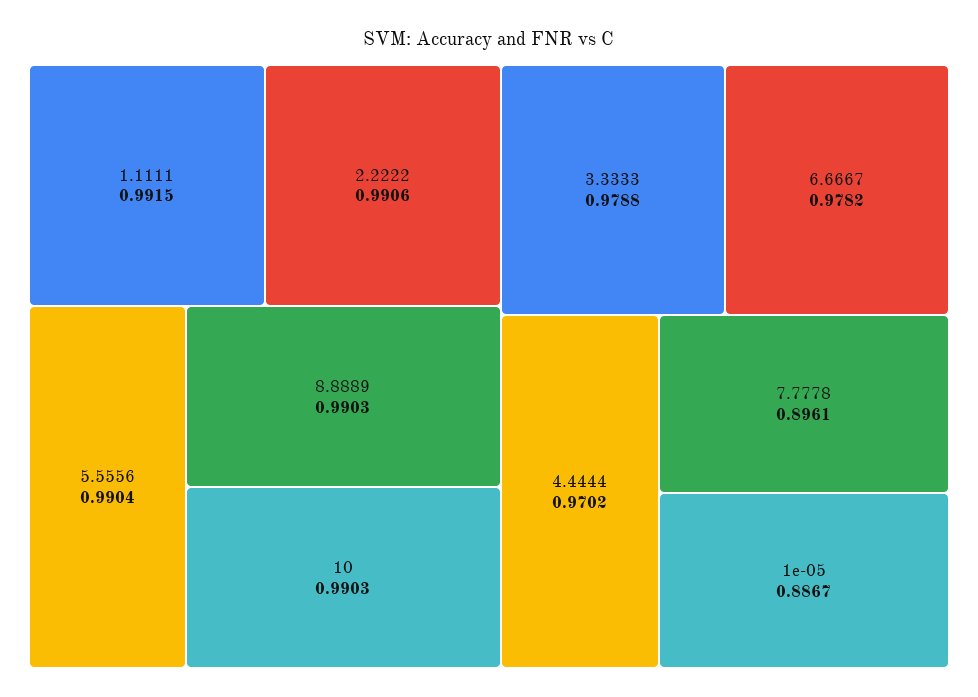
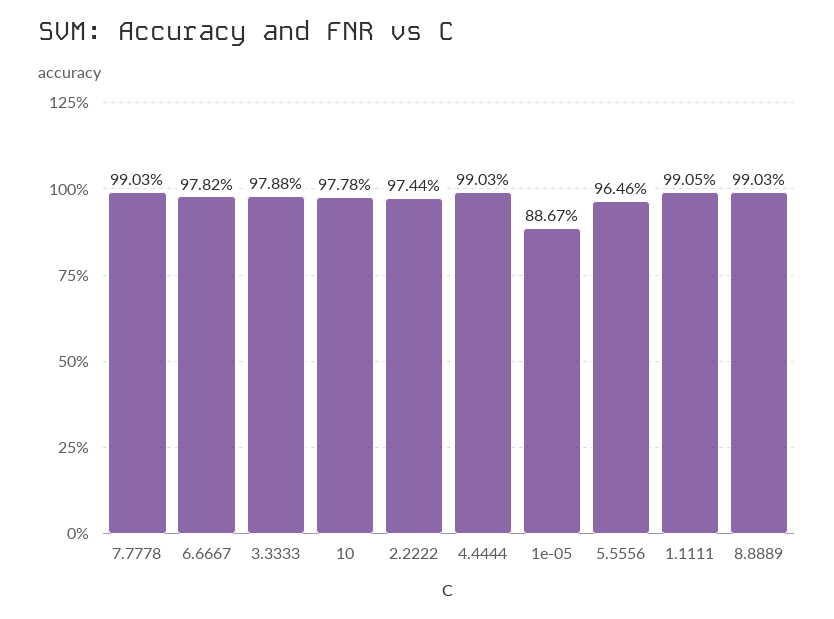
  {
-   "1.1111": 0.9915,
+   "1.1111": 0.9905,
-   "2.2222": 0.9906,
+   "2.2222": 0.9744,
-   "5.5556": 0.9904,
+   "5.5556": 0.9646,
    "8.8889": 0.9903,
-   "10": 0.9903,
+   "10": 0.9778,
    "3.3333": 0.9788,
    "6.6667": 0.9782,
-   "4.4444": 0.9702,
+   "4.4444": 0.9903,
-   "7.7778": 0.8961,
+   "7.7778": 0.9903,
    "1e-05": 0.8867
  }

